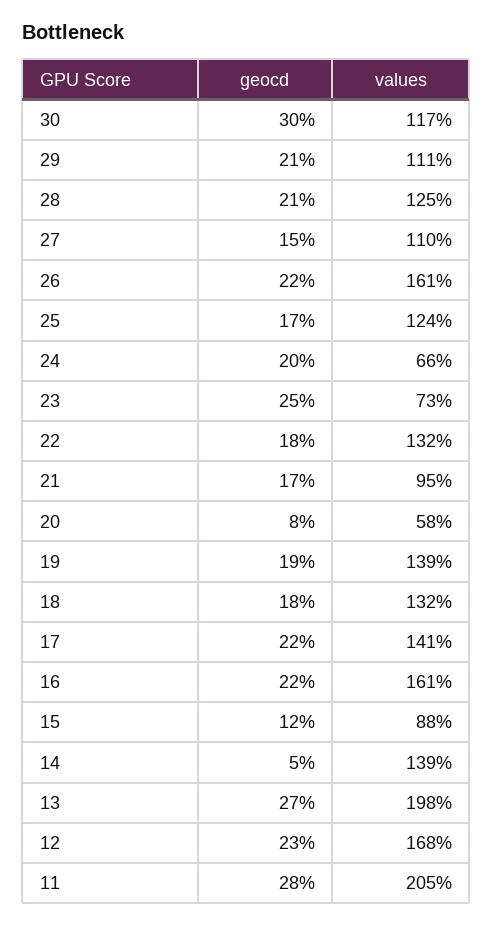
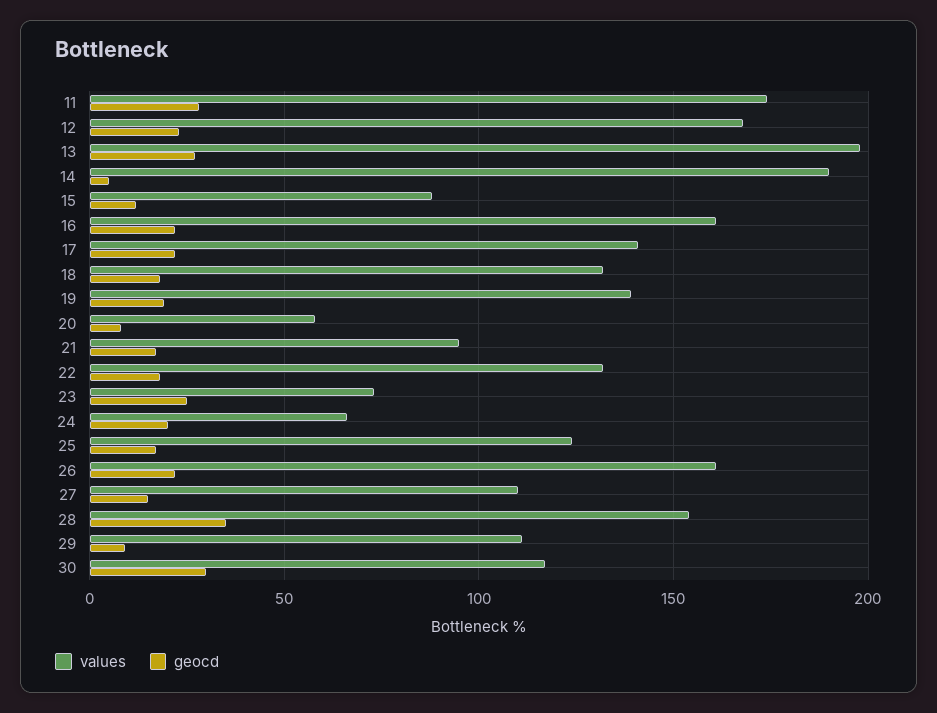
  {
    "geocd": {
      "30": 30,
-     "29": 21,
+     "29": 10,
-     "28": 21,
+     "28": 35,
      "27": 15,
      "26": 22,
      "25": 17,
      "24": 20,
      "23": 25,
      "22": 18,
      "21": 17,
      "20": 8,
      "19": 19,
      "18": 18,
      "17": 22,
      "16": 22,
      "15": 12,
      "14": 5,
      "13": 27,
      "12": 23,
      "11": 28
    },
    "values": {
      "30": 117,
      "29": 111,
-     "28": 125,
+     "28": 155,
      "27": 110,
      "26": 161,
      "25": 124,
      "24": 66,
      "23": 73,
      "22": 132,
      "21": 95,
      "20": 58,
      "19": 139,
      "18": 132,
      "17": 141,
      "16": 161,
      "15": 88,
-     "14": 139,
+     "14": 190,
      "13": 198,
      "12": 168,
-     "11": 205
+     "11": 175
    }
  }

